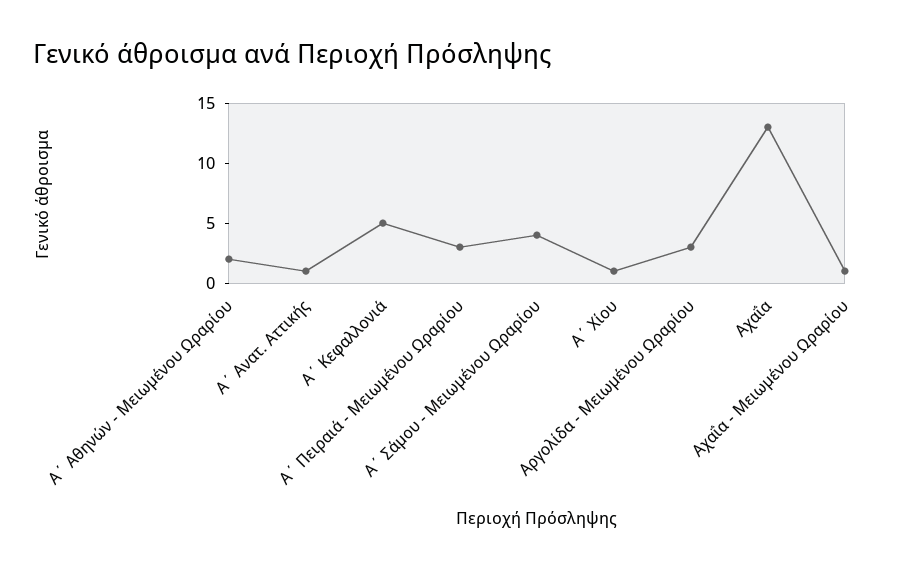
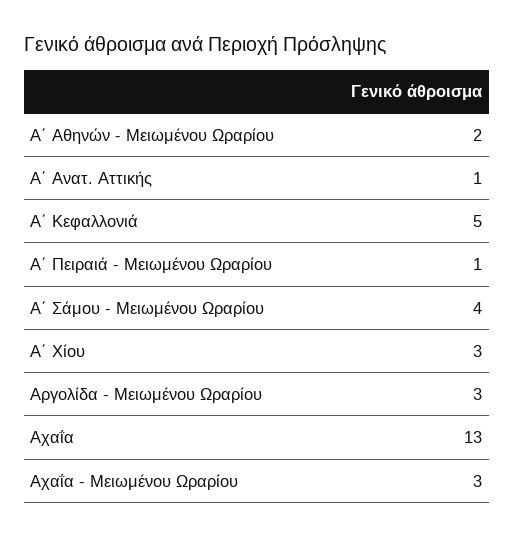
  {
    "Α΄ Αθηνών - Μειωμένου Ωραρίου": 2,
    "Α΄ Ανατ. Αττικής": 1,
    "Α΄ Κεφαλλονιά": 5,
-   "Α΄ Πειραιά - Μειωμένου Ωραρίου": 3,
+   "Α΄ Πειραιά - Μειωμένου Ωραρίου": 1,
    "Α΄ Σάμου - Μειωμένου Ωραρίου": 4,
-   "Α΄ Χίου": 1,
+   "Α΄ Χίου": 3,
    "Αργολίδα - Μειωμένου Ωραρίου": 3,
    "Αχαΐα": 13,
-   "Αχαΐα - Μειωμένου Ωραρίου": 1
+   "Αχαΐα - Μειωμένου Ωραρίου": 3
  }

